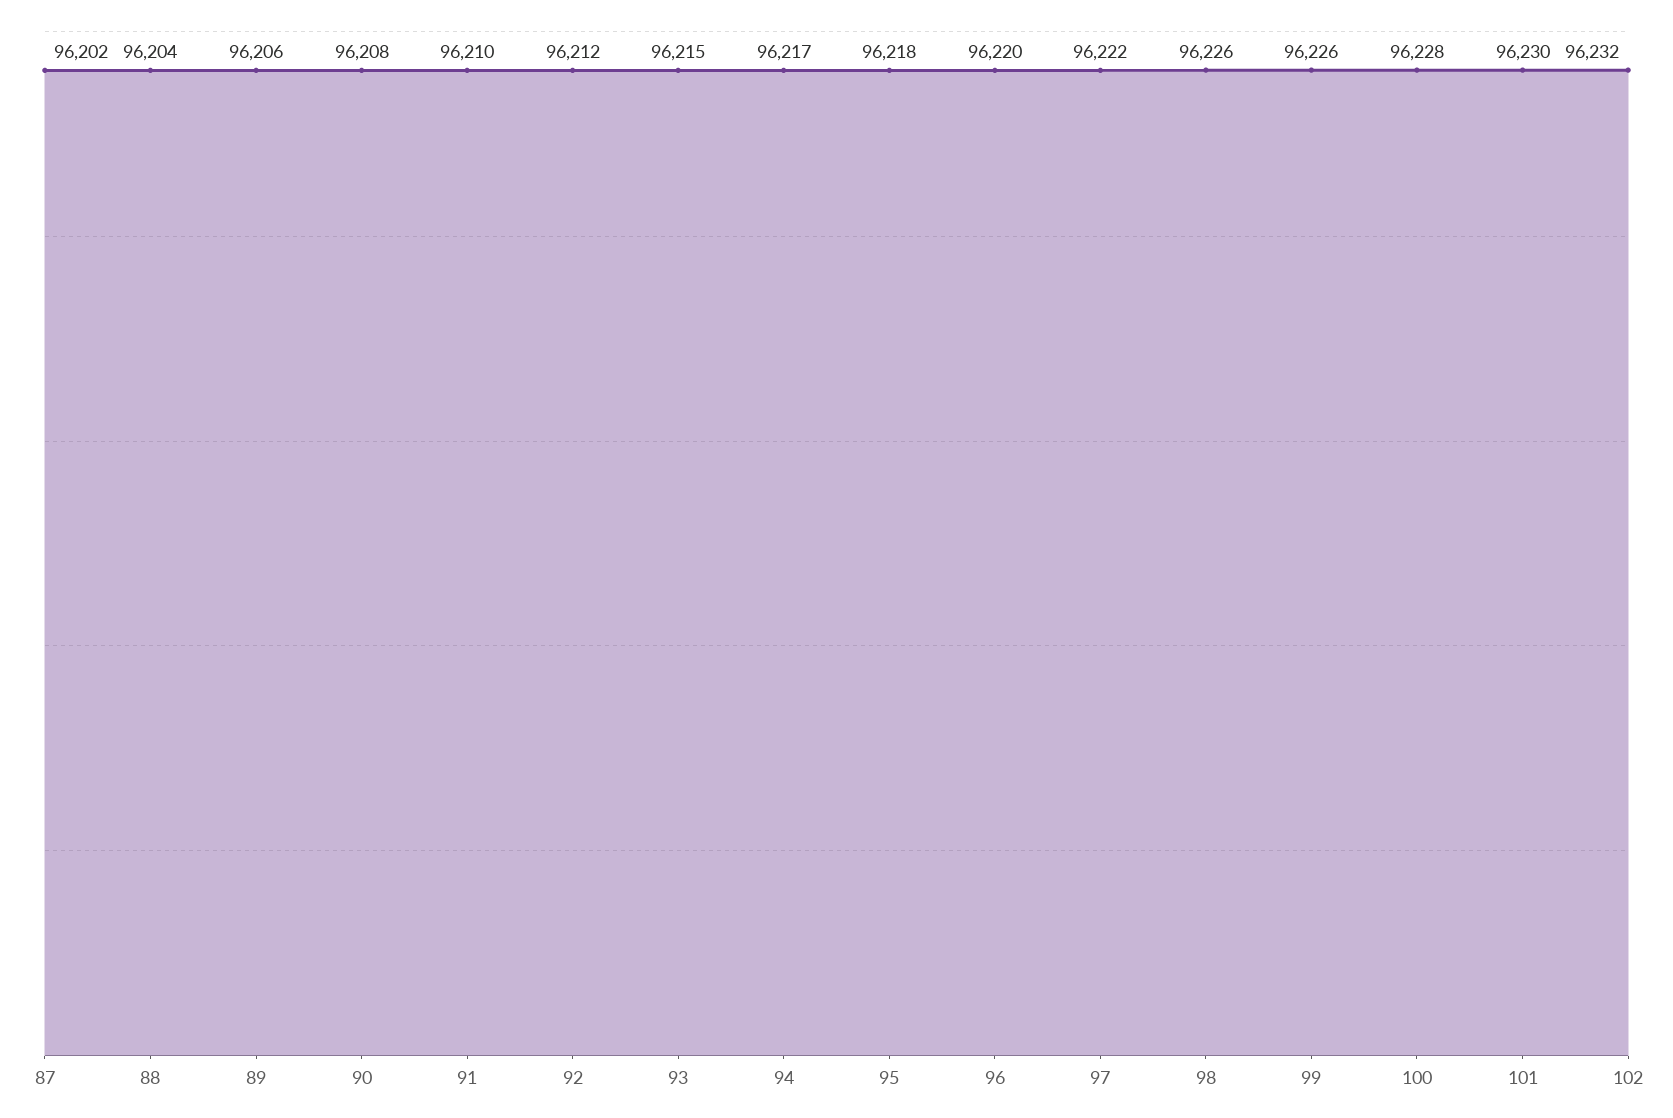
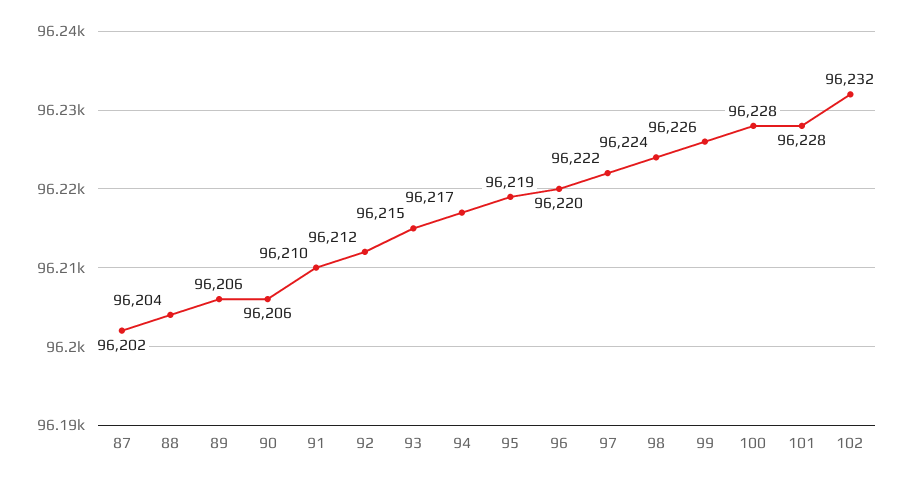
  {
    "87": 96202,
    "88": 96204,
    "89": 96206,
-   "90": 96208,
+   "90": 96206,
    "91": 96210,
    "92": 96212,
    "93": 96215,
    "94": 96217,
-   "95": 96218,
+   "95": 96219,
    "96": 96220,
    "97": 96222,
-   "98": 96226,
+   "98": 96224,
    "99": 96226,
    "100": 96228,
-   "101": 96230,
+   "101": 96228,
    "102": 96232
  }

